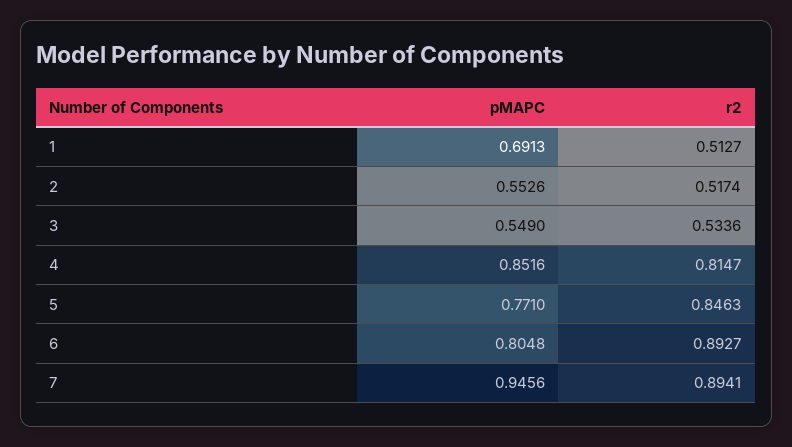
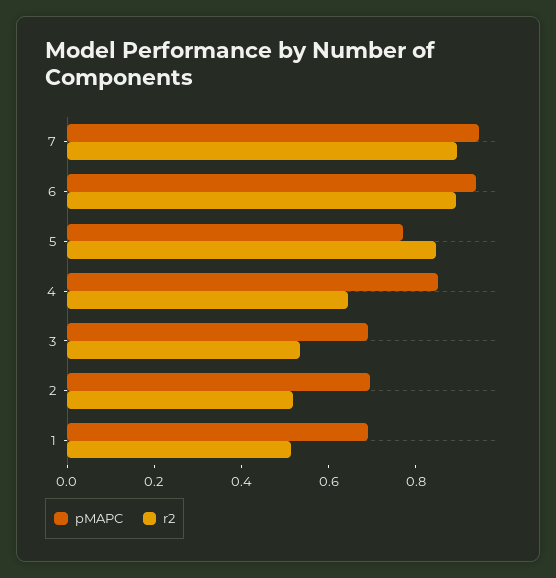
  {
    "pMAPC": {
      "1": 0.6913,
-     "2": 0.5526,
+     "2": 0.7,
-     "3": 0.549,
+     "3": 0.7,
      "4": 0.8516,
      "5": 0.771,
-     "6": 0.8048,
+     "6": 0.95,
      "7": 0.9456
    },
    "r2": {
      "1": 0.5127,
      "2": 0.5174,
      "3": 0.5336,
-     "4": 0.8147,
+     "4": 0.65,
      "5": 0.8463,
      "6": 0.8927,
      "7": 0.8941
    }
  }

